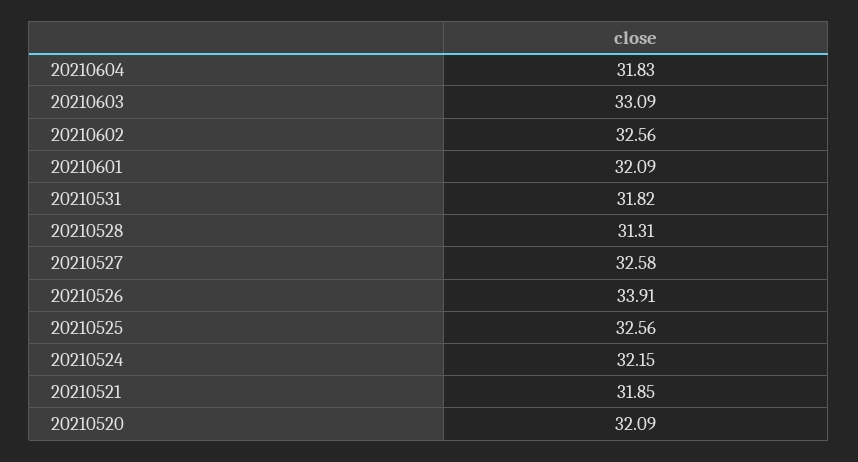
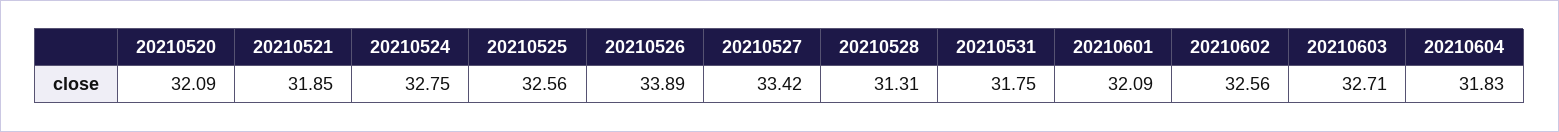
  {
    "20210604": 31.83,
-   "20210603": 33.09,
+   "20210603": 32.71,
    "20210602": 32.56,
    "20210601": 32.09,
-   "20210531": 31.82,
+   "20210531": 31.75,
    "20210528": 31.31,
-   "20210527": 32.58,
+   "20210527": 33.42,
-   "20210526": 33.91,
+   "20210526": 33.89,
    "20210525": 32.56,
-   "20210524": 32.15,
+   "20210524": 32.75,
    "20210521": 31.85,
    "20210520": 32.09
  }

